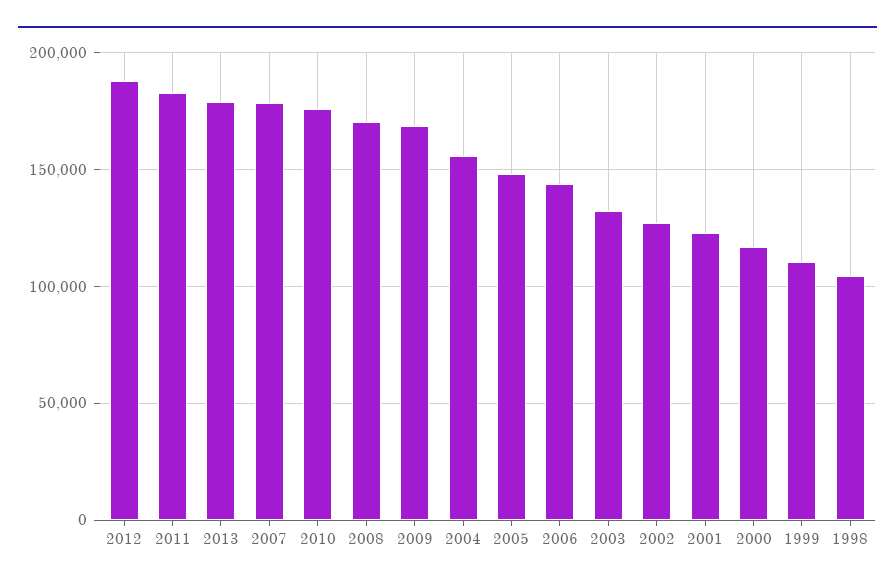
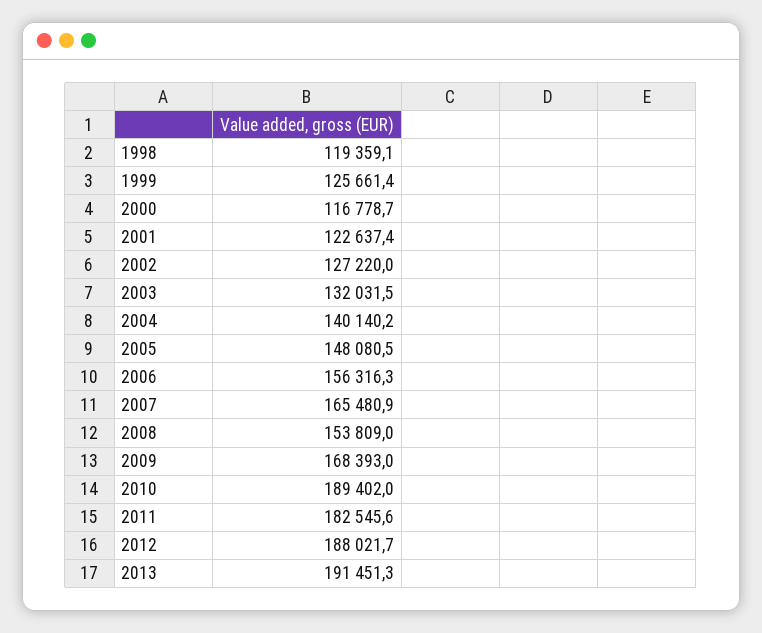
  {
    "2012": 188021.7,
    "2011": 182545.6,
-   "2013": 180000,
+   "2013": 191451.3,
-   "2007": 180000,
+   "2007": 165480.9,
-   "2010": 175000,
+   "2010": 189402,
-   "2008": 170000,
+   "2008": 153809,
    "2009": 168393,
-   "2004": 155000,
+   "2004": 140140.2,
    "2005": 148080.5,
-   "2006": 145000,
+   "2006": 156316.3,
    "2003": 132031.5,
    "2002": 127220,
    "2001": 122637.4,
    "2000": 116778.7,
-   "1999": 110000,
+   "1999": 125661.4,
-   "1998": 105000
+   "1998": 119359.1
  }

